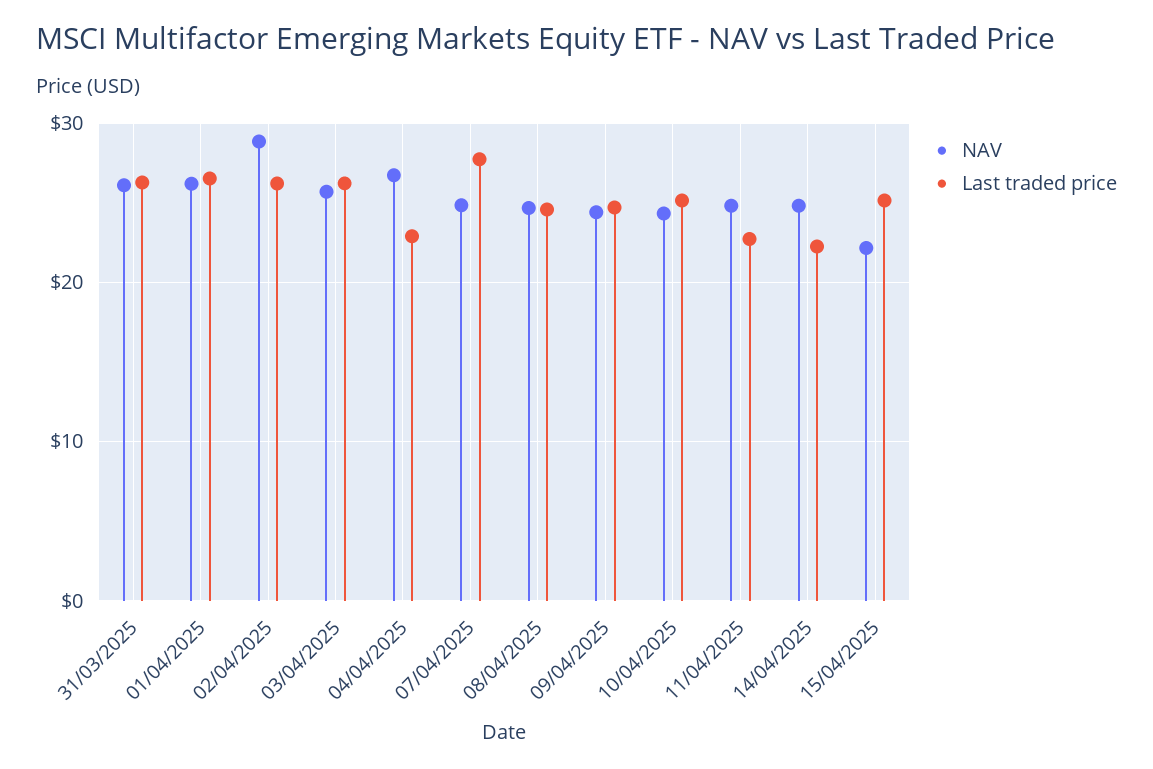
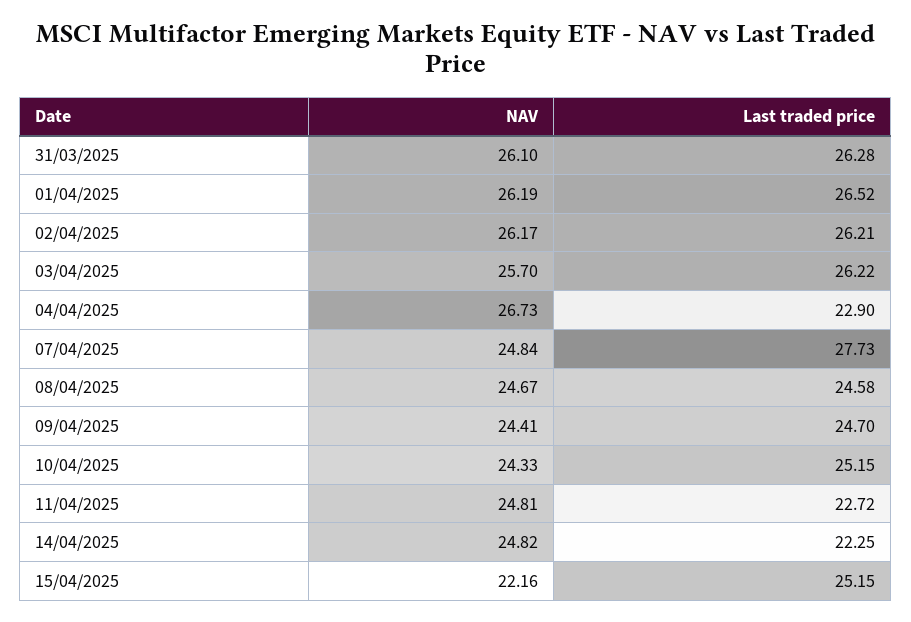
  {
    "NAV": {
      "31/03/2025": 26.1,
      "01/04/2025": 26.19,
-     "02/04/2025": 29,
+     "02/04/2025": 26.17,
      "03/04/2025": 25.7,
      "04/04/2025": 26.73,
      "07/04/2025": 24.84,
      "08/04/2025": 24.67,
      "09/04/2025": 24.41,
      "10/04/2025": 24.33,
      "11/04/2025": 24.81,
      "14/04/2025": 24.82,
      "15/04/2025": 22.16
    },
    "Last traded price": {
      "31/03/2025": 26.28,
      "01/04/2025": 26.52,
      "02/04/2025": 26.21,
      "03/04/2025": 26.22,
      "04/04/2025": 22.9,
      "07/04/2025": 27.73,
      "08/04/2025": 24.58,
      "09/04/2025": 24.7,
      "10/04/2025": 25.15,
      "11/04/2025": 22.72,
      "14/04/2025": 22.25,
      "15/04/2025": 25.15
    }
  }

